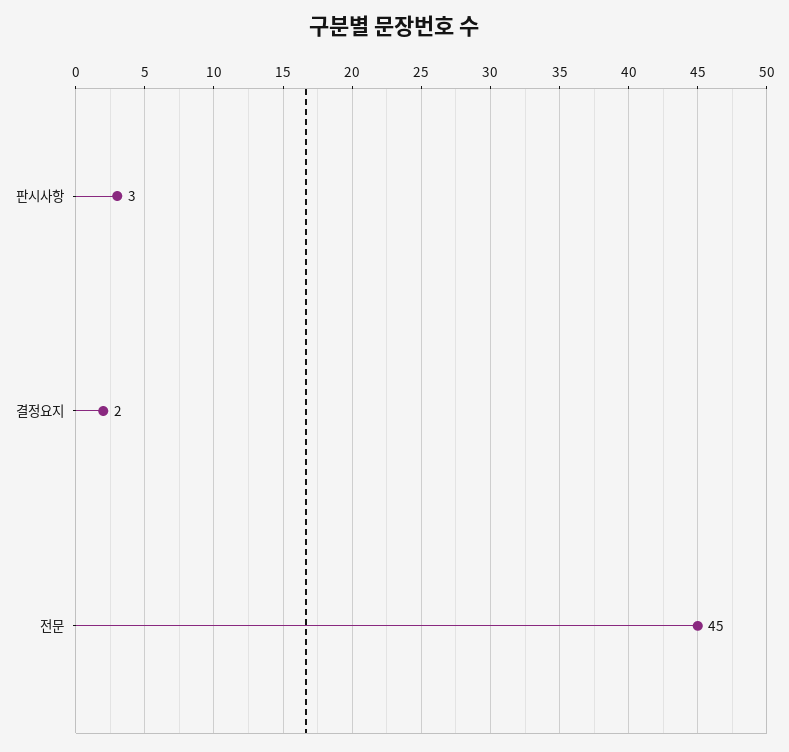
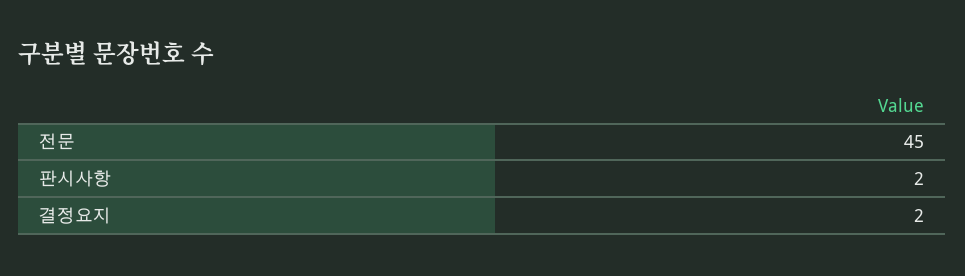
  {
-   "판시사항": 3,
+   "판시사항": 2,
    "결정요지": 2,
    "전문": 45
  }

